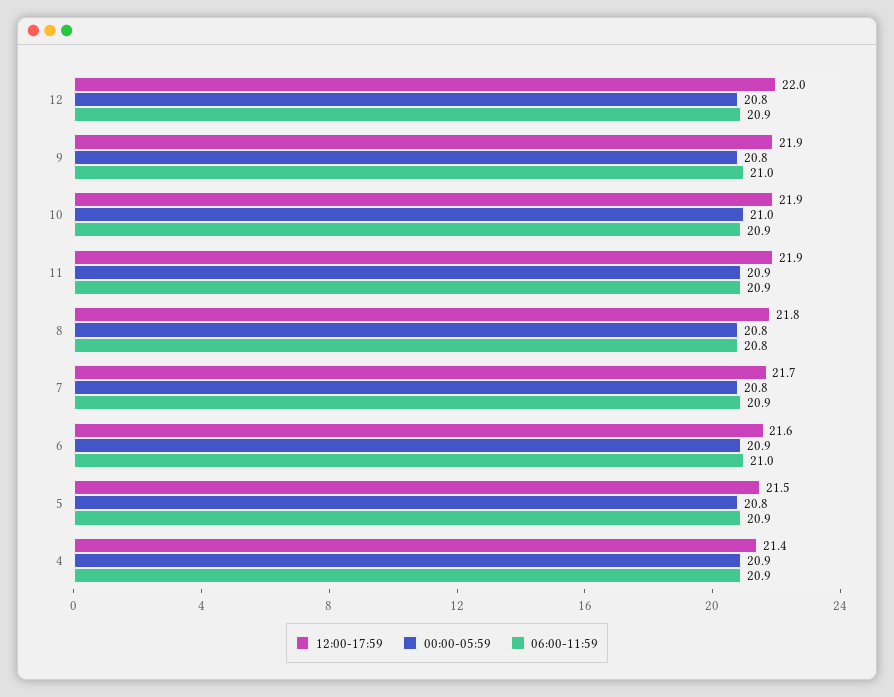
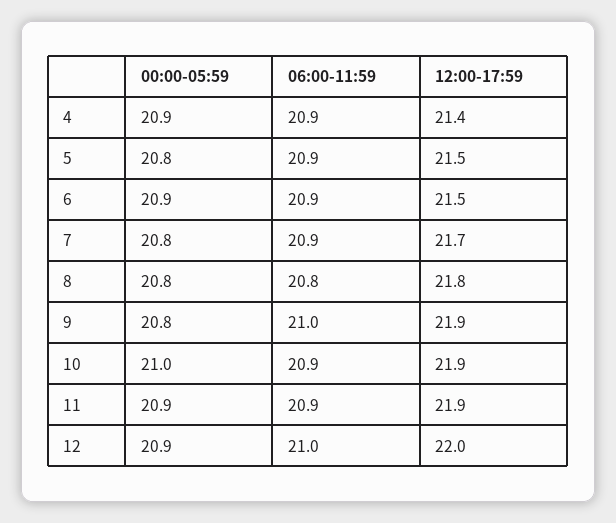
  {
    "12:00-17:59": {
      "12": 22,
      "9": 21.9,
      "10": 21.9,
      "11": 21.9,
      "8": 21.8,
      "7": 21.7,
-     "6": 21.6,
+     "6": 21.5,
      "5": 21.5,
      "4": 21.4
    },
    "00:00-05:59": {
-     "12": 20.8,
+     "12": 20.9,
      "9": 20.8,
      "10": 21,
      "11": 20.9,
      "8": 20.8,
      "7": 20.8,
      "6": 20.9,
      "5": 20.8,
      "4": 20.9
    },
    "06:00-11:59": {
-     "12": 20.9,
+     "12": 21,
      "9": 21,
      "10": 20.9,
      "11": 20.9,
      "8": 20.8,
      "7": 20.9,
-     "6": 21,
+     "6": 20.9,
      "5": 20.9,
      "4": 20.9
    }
  }

